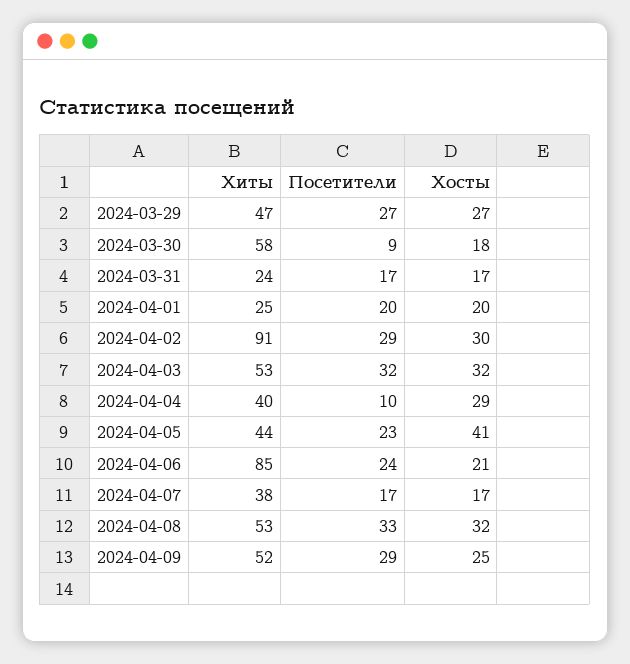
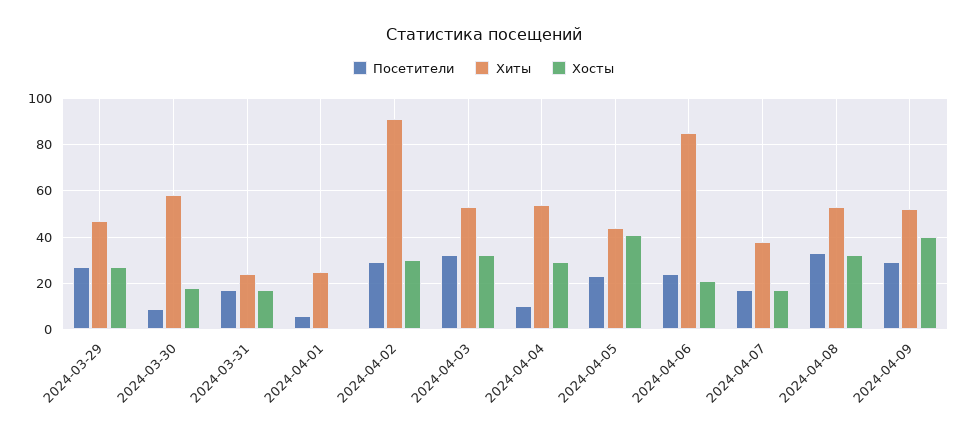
  {
    "Хиты": {
      "2024-03-29": 47,
      "2024-03-30": 58,
      "2024-03-31": 24,
      "2024-04-01": 25,
      "2024-04-02": 91,
      "2024-04-03": 53,
-     "2024-04-04": 40,
+     "2024-04-04": 55,
      "2024-04-05": 44,
      "2024-04-06": 85,
      "2024-04-07": 38,
      "2024-04-08": 53,
      "2024-04-09": 52
    },
    "Посетители": {
      "2024-03-29": 27,
      "2024-03-30": 9,
      "2024-03-31": 17,
-     "2024-04-01": 20,
+     "2024-04-01": 5,
      "2024-04-02": 29,
      "2024-04-03": 32,
      "2024-04-04": 10,
      "2024-04-05": 23,
      "2024-04-06": 24,
      "2024-04-07": 17,
      "2024-04-08": 33,
      "2024-04-09": 29
    },
    "Хосты": {
      "2024-03-29": 27,
      "2024-03-30": 18,
      "2024-03-31": 17,
-     "2024-04-01": 20,
+     "2024-04-01": 0,
      "2024-04-02": 30,
      "2024-04-03": 32,
      "2024-04-04": 29,
      "2024-04-05": 41,
      "2024-04-06": 21,
      "2024-04-07": 17,
      "2024-04-08": 32,
-     "2024-04-09": 25
+     "2024-04-09": 40
    }
  }

